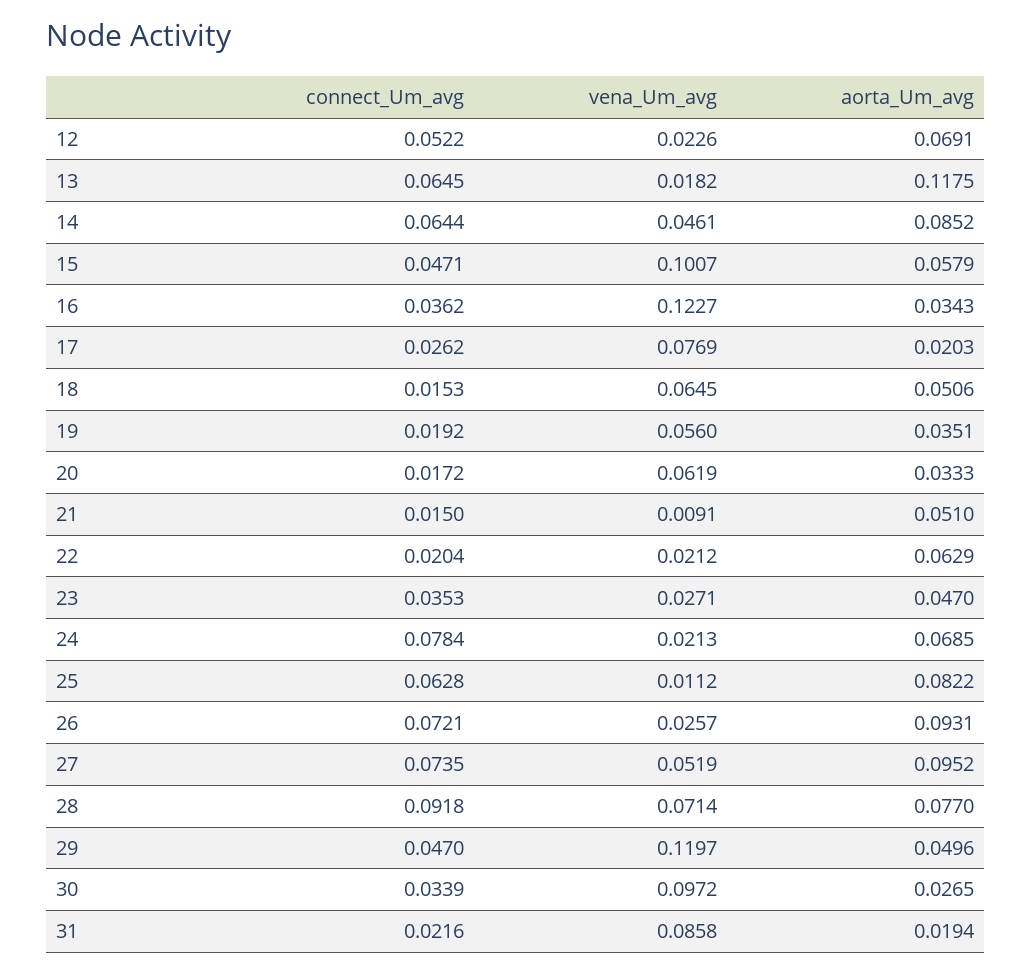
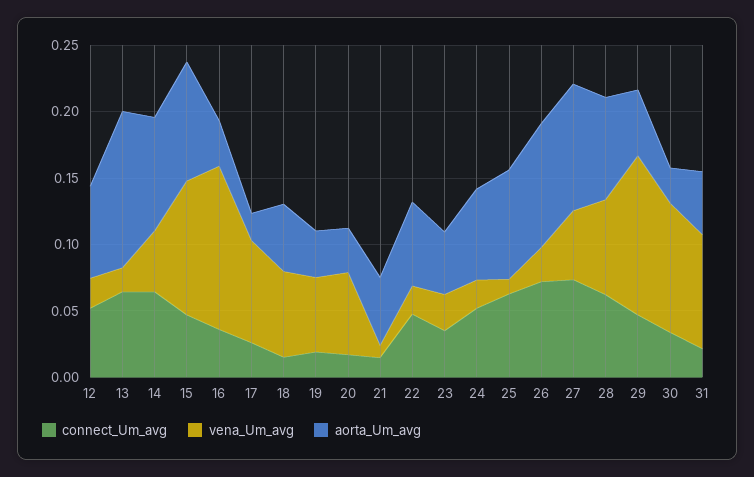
  {
    "connect_Um_avg": {
      "12": 0.0522,
      "13": 0.0645,
      "14": 0.0644,
      "15": 0.0471,
      "16": 0.0362,
      "17": 0.0262,
      "18": 0.0153,
      "19": 0.0192,
      "20": 0.0172,
      "21": 0.015,
-     "22": 0.0204,
+     "22": 0.05,
      "23": 0.0353,
-     "24": 0.0784,
+     "24": 0.05,
      "25": 0.0628,
      "26": 0.0721,
      "27": 0.0735,
-     "28": 0.0918,
+     "28": 0.06,
      "29": 0.047,
      "30": 0.0339,
      "31": 0.0216
    },
    "vena_Um_avg": {
      "12": 0.0226,
      "13": 0.0182,
      "14": 0.0461,
      "15": 0.1007,
      "16": 0.1227,
      "17": 0.0769,
      "18": 0.0645,
      "19": 0.056,
      "20": 0.0619,
      "21": 0.0091,
      "22": 0.0212,
      "23": 0.0271,
      "24": 0.0213,
      "25": 0.0112,
      "26": 0.0257,
      "27": 0.0519,
      "28": 0.0714,
      "29": 0.1197,
      "30": 0.0972,
      "31": 0.0858
    },
    "aorta_Um_avg": {
      "12": 0.0691,
      "13": 0.1175,
      "14": 0.0852,
-     "15": 0.0579,
+     "15": 0.09,
      "16": 0.0343,
      "17": 0.0203,
      "18": 0.0506,
      "19": 0.0351,
      "20": 0.0333,
      "21": 0.051,
      "22": 0.0629,
      "23": 0.047,
      "24": 0.0685,
      "25": 0.0822,
      "26": 0.0931,
      "27": 0.0952,
      "28": 0.077,
      "29": 0.0496,
      "30": 0.0265,
-     "31": 0.0194
+     "31": 0.05
    }
  }

